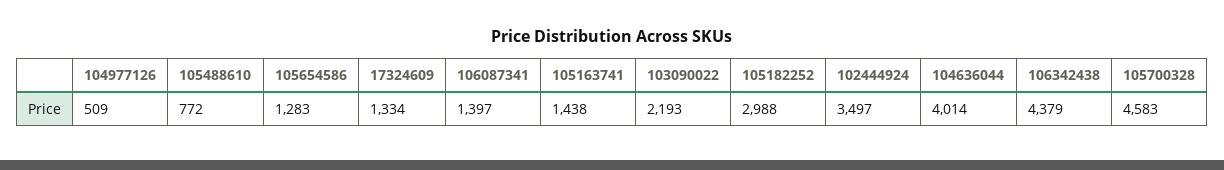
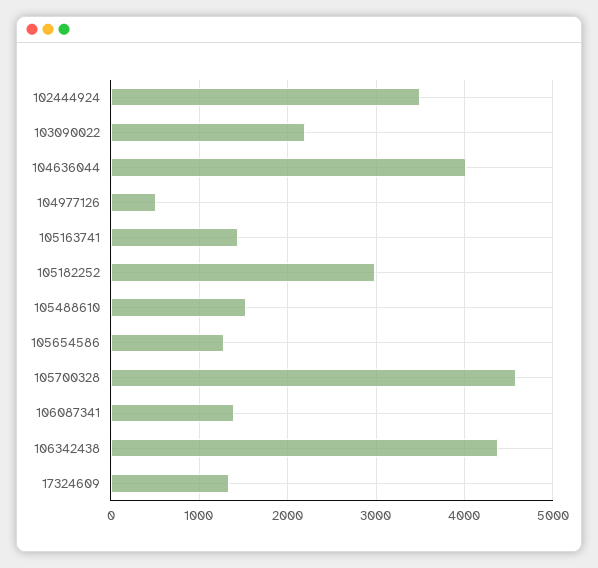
  {
    "104977126": 509,
-   "105488610": 772,
+   "105488610": 1500,
    "105654586": 1283,
    "17324609": 1334,
    "106087341": 1397,
    "105163741": 1438,
    "103090022": 2193,
    "105182252": 2988,
    "102444924": 3497,
    "104636044": 4014,
    "106342438": 4379,
    "105700328": 4583
  }

